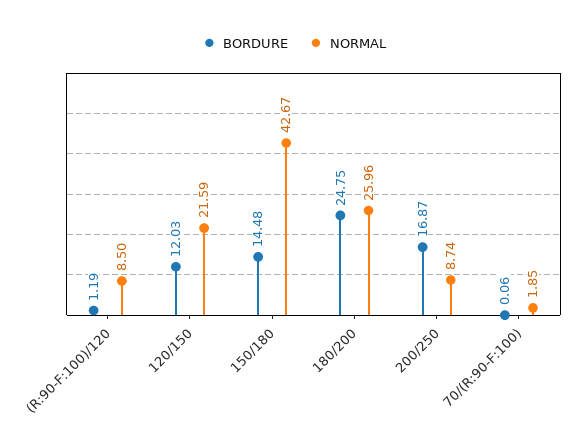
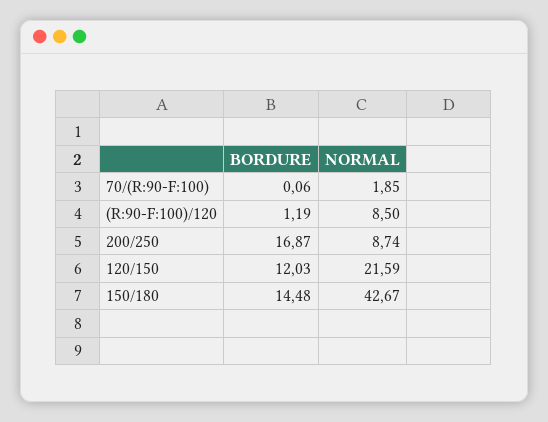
  {
    "BORDURE": {
      "(R:90-F:100)/120": 1.19,
      "120/150": 12.03,
      "150/180": 14.48,
-     "180/200": 24.75,
      "200/250": 16.87,
      "70/(R:90-F:100)": 0.06
    },
    "NORMAL": {
      "(R:90-F:100)/120": 8.5,
      "120/150": 21.59,
      "150/180": 42.67,
-     "180/200": 25.96,
      "200/250": 8.74,
      "70/(R:90-F:100)": 1.85
    }
  }

